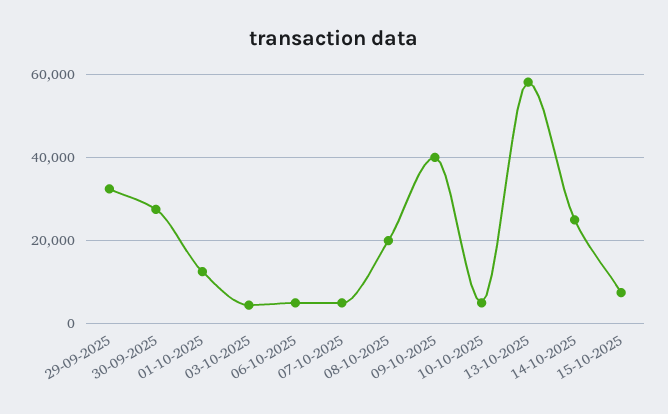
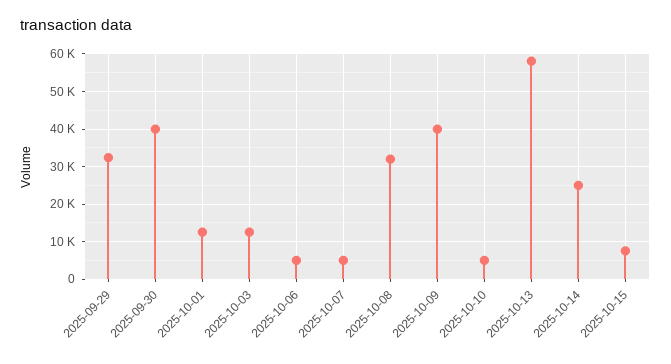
  {
    "29-09-2025": 32000,
-   "30-09-2025": 28000,
+   "30-09-2025": 40000,
    "01-10-2025": 12000,
-   "03-10-2025": 4000,
+   "03-10-2025": 12000,
    "06-10-2025": 6000,
    "07-10-2025": 6000,
-   "08-10-2025": 20000,
+   "08-10-2025": 32000,
    "09-10-2025": 40000,
    "10-10-2025": 6000,
    "13-10-2025": 58000,
    "14-10-2025": 26000,
    "15-10-2025": 8000
  }

